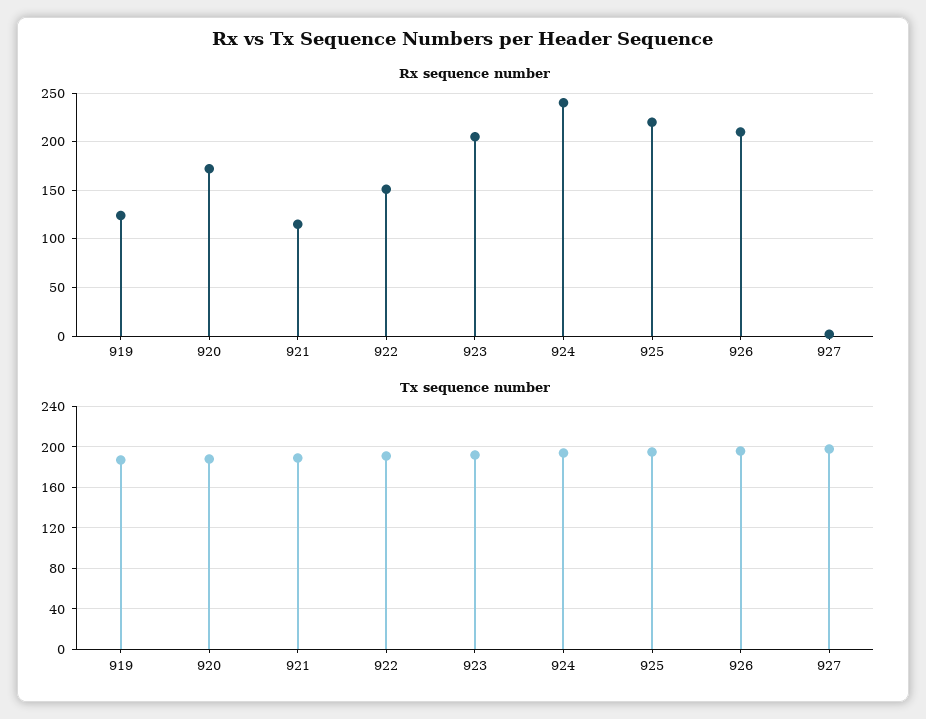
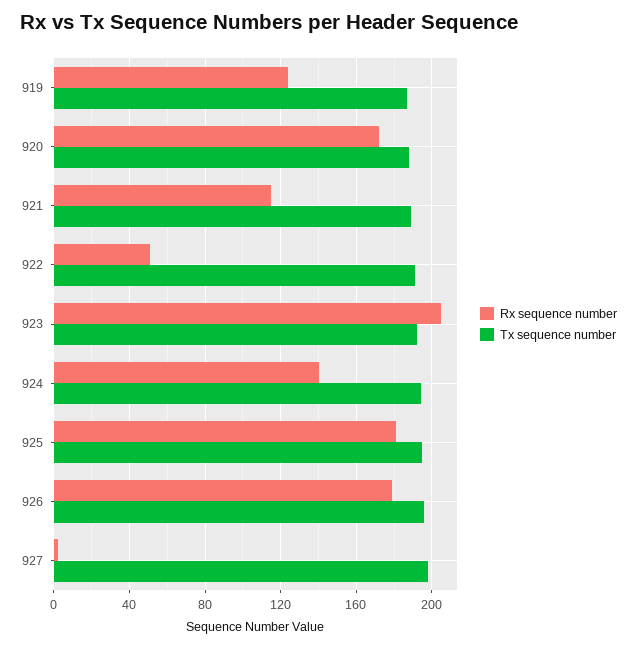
  {
    "Rx sequence number": {
      "919": 125,
      "920": 170,
      "921": 115,
-     "922": 150,
+     "922": 50,
      "923": 205,
-     "924": 240,
+     "924": 140,
-     "925": 220,
+     "925": 180,
-     "926": 210,
+     "926": 180,
      "927": 0
    },
    "Tx sequence number": {
      "919": 185,
      "920": 190,
      "921": 190,
      "922": 190,
      "923": 190,
      "924": 195,
      "925": 195,
      "926": 195,
      "927": 200
    }
  }

